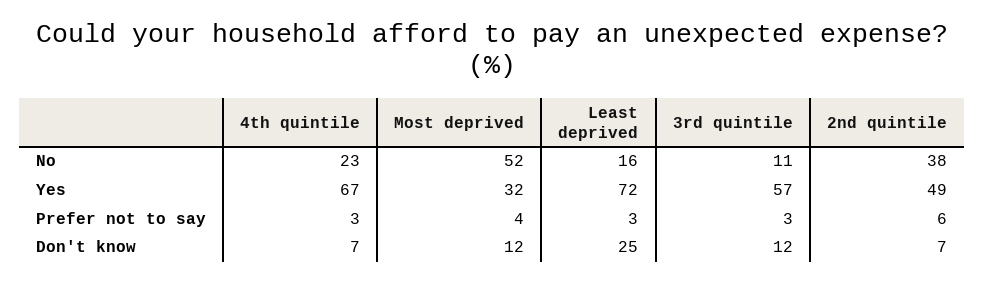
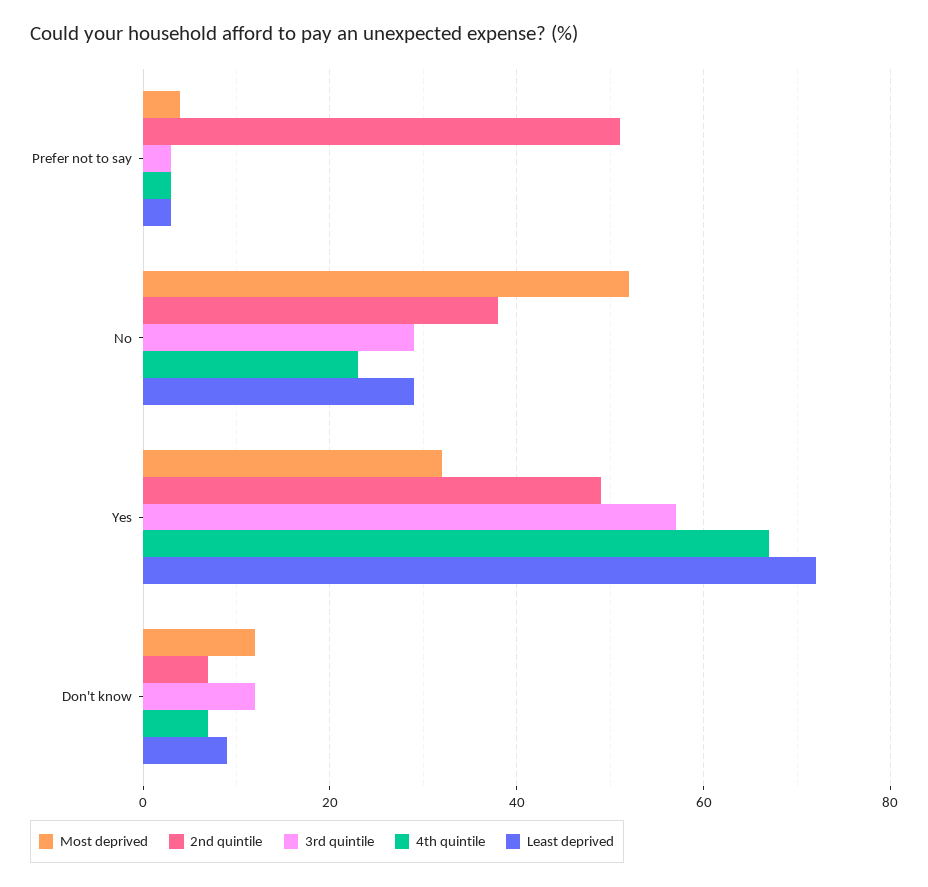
  {
    "4th quintile": {
      "No": 23,
      "Yes": 67,
      "Prefer not to say": 3,
      "Don't know": 7
    },
    "Most deprived": {
      "No": 52,
      "Yes": 32,
      "Prefer not to say": 4,
      "Don't know": 12
    },
    "Least deprived": {
-     "No": 16,
+     "No": 30,
      "Yes": 72,
      "Prefer not to say": 3,
-     "Don't know": 25
+     "Don't know": 10
    },
    "3rd quintile": {
-     "No": 11,
+     "No": 30,
      "Yes": 57,
      "Prefer not to say": 3,
      "Don't know": 12
    },
    "2nd quintile": {
      "No": 38,
      "Yes": 49,
-     "Prefer not to say": 6,
+     "Prefer not to say": 50,
      "Don't know": 7
    }
  }

